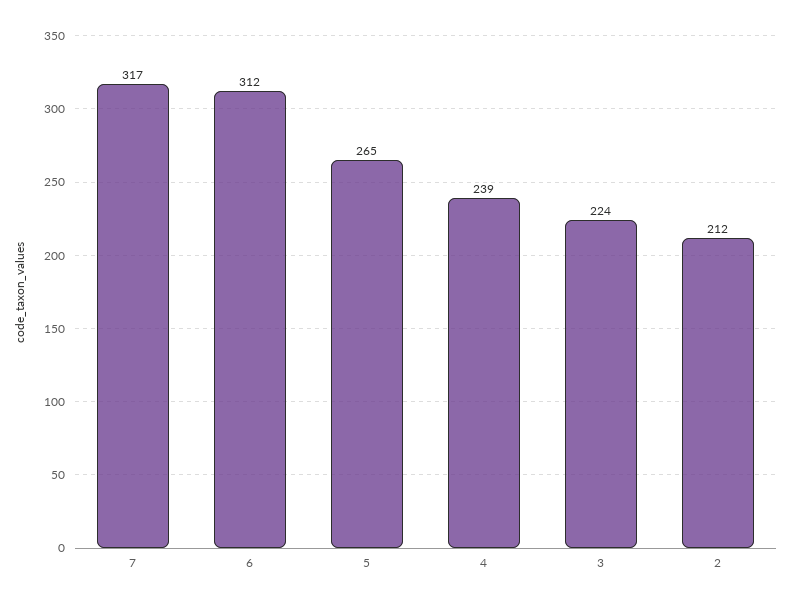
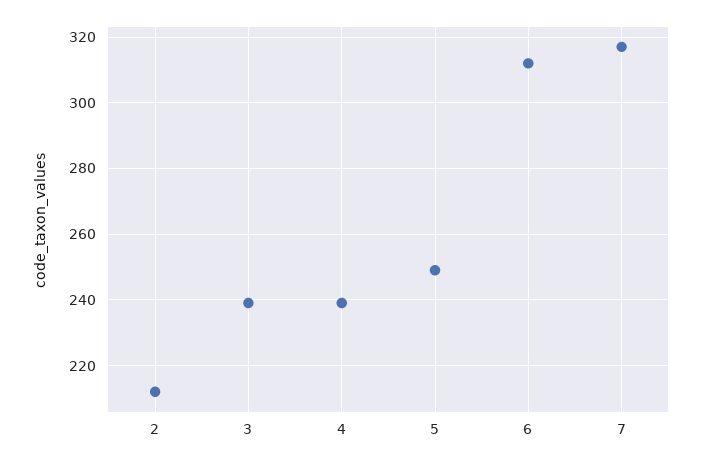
  {
    "7": 317,
    "6": 312,
-   "5": 265,
+   "5": 250,
    "4": 239,
-   "3": 224,
+   "3": 240,
    "2": 212
  }

